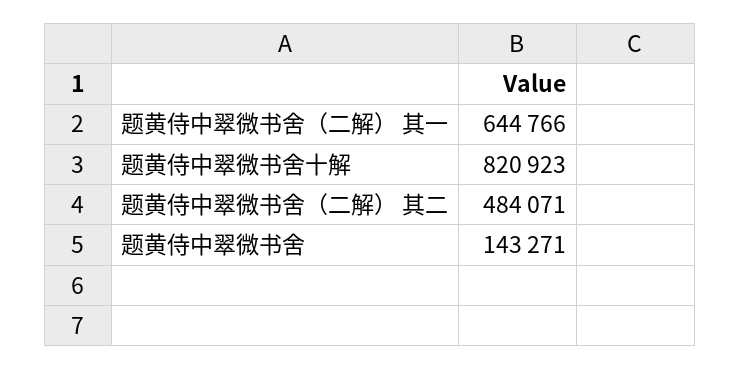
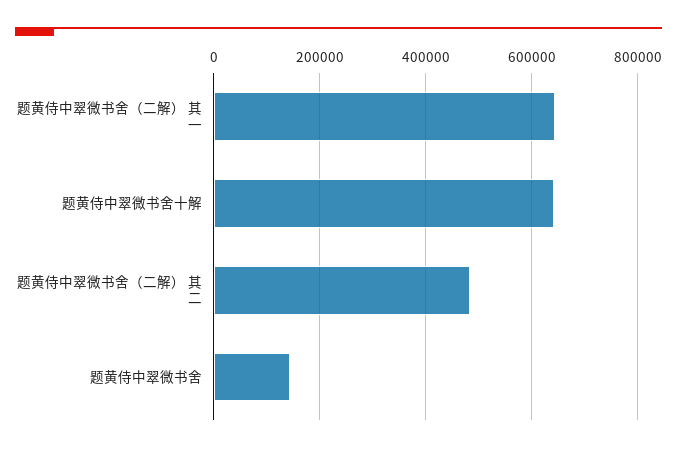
  {
    "题黄侍中翠微书舍（二解） 其一": 644766,
-   "题黄侍中翠微书舍十解": 820923,
+   "题黄侍中翠微书舍十解": 640000,
    "题黄侍中翠微书舍（二解） 其二": 484071,
    "题黄侍中翠微书舍": 143271
  }

